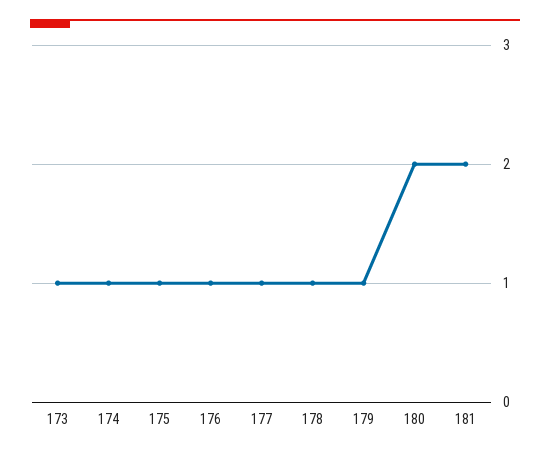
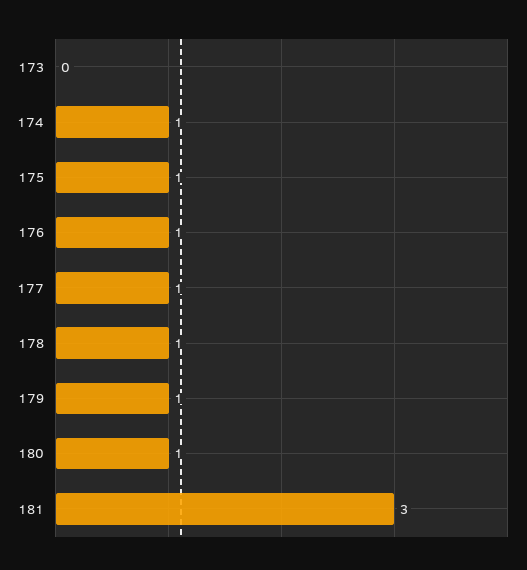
  {
-   "173": 1,
+   "173": 0,
    "174": 1,
    "175": 1,
    "176": 1,
    "177": 1,
    "178": 1,
    "179": 1,
-   "180": 2,
+   "180": 1,
-   "181": 2
+   "181": 3
  }

